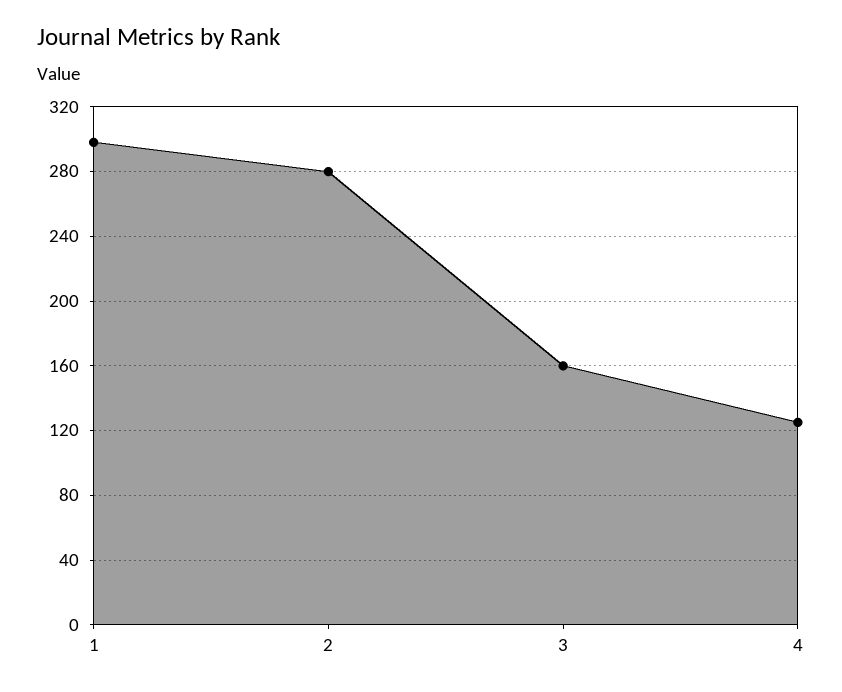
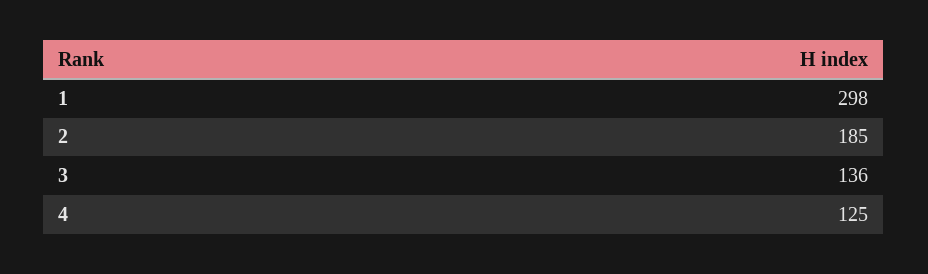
  {
    "1": 298,
-   "2": 280,
+   "2": 185,
-   "3": 160,
+   "3": 136,
    "4": 125
  }

